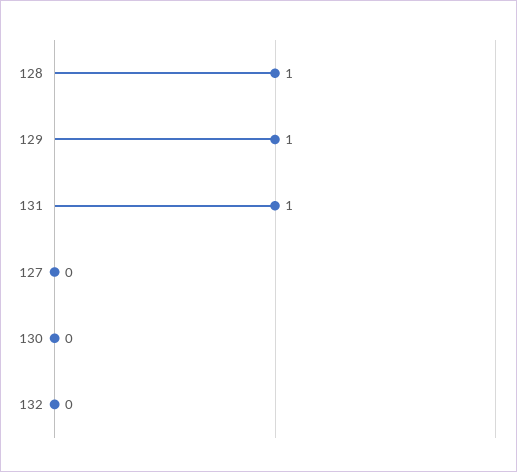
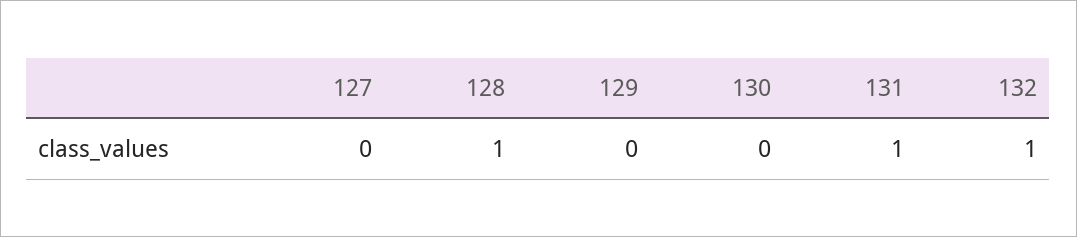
  {
    "128": 1,
-   "129": 1,
+   "129": 0,
    "131": 1,
    "127": 0,
    "130": 0,
-   "132": 0
+   "132": 1
  }

